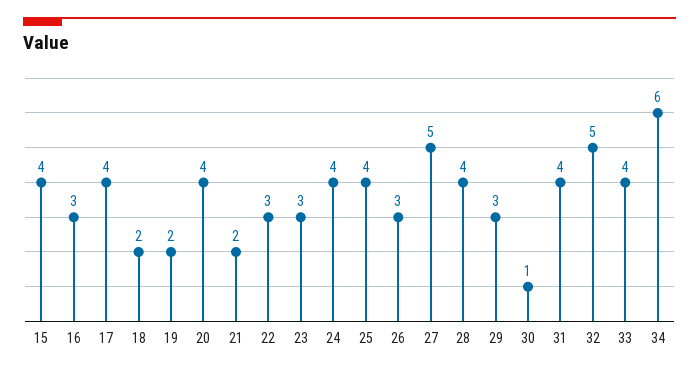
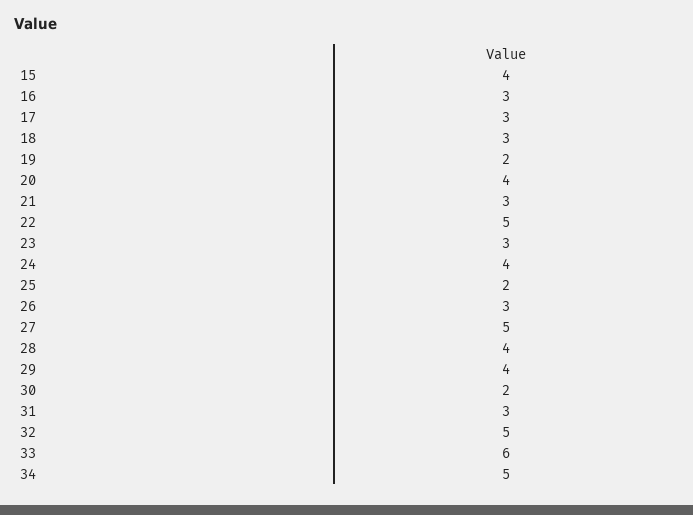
  {
    "15": 4,
    "16": 3,
-   "17": 4,
+   "17": 3,
-   "18": 2,
+   "18": 3,
    "19": 2,
    "20": 4,
-   "21": 2,
+   "21": 3,
-   "22": 3,
+   "22": 5,
    "23": 3,
    "24": 4,
-   "25": 4,
+   "25": 2,
    "26": 3,
    "27": 5,
    "28": 4,
-   "29": 3,
+   "29": 4,
-   "30": 1,
+   "30": 2,
-   "31": 4,
+   "31": 3,
    "32": 5,
-   "33": 4,
+   "33": 6,
-   "34": 6
+   "34": 5
  }

